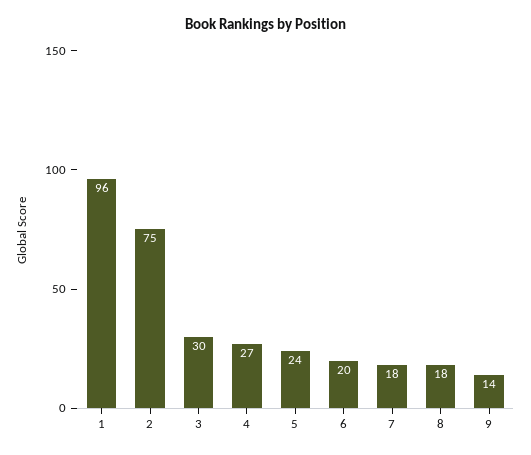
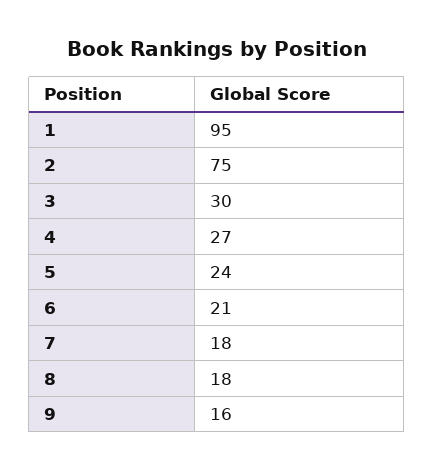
  {
-   "1": 96,
+   "1": 95,
    "2": 75,
    "3": 30,
    "4": 27,
    "5": 24,
-   "6": 20,
+   "6": 21,
    "7": 18,
    "8": 18,
-   "9": 14
+   "9": 16
  }

